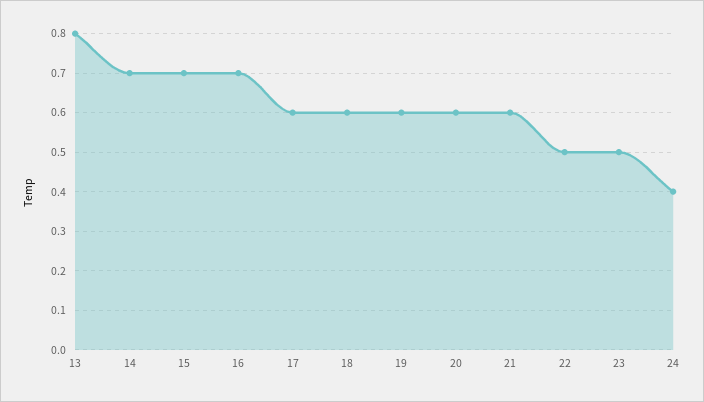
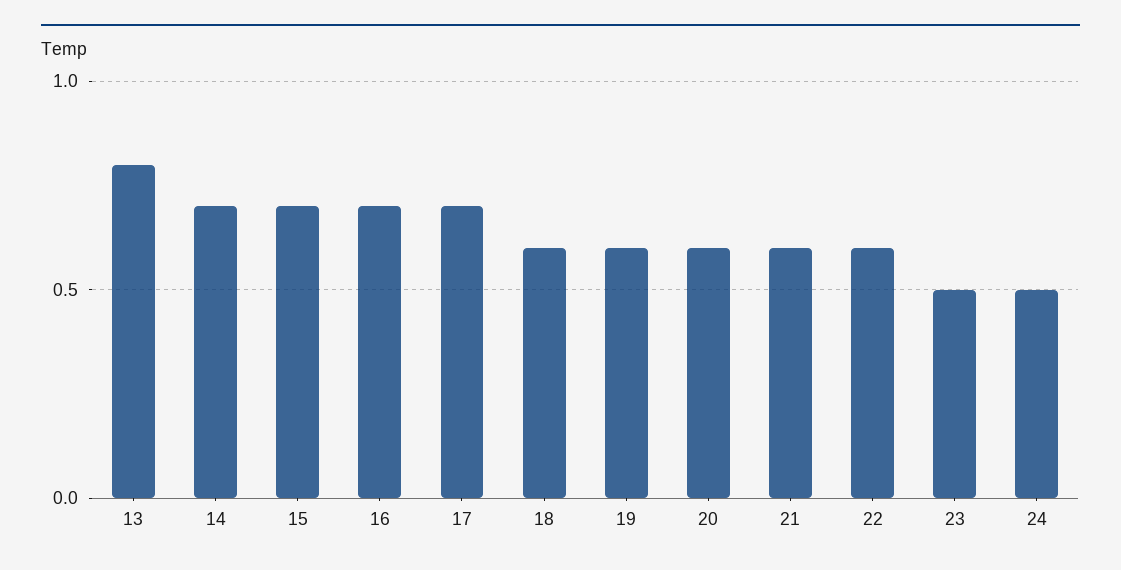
  {
    "13": 0.8,
    "14": 0.7,
    "15": 0.7,
    "16": 0.7,
-   "17": 0.6,
+   "17": 0.7,
    "18": 0.6,
    "19": 0.6,
    "20": 0.6,
    "21": 0.6,
-   "22": 0.5,
+   "22": 0.6,
    "23": 0.5,
-   "24": 0.4
+   "24": 0.5
  }

